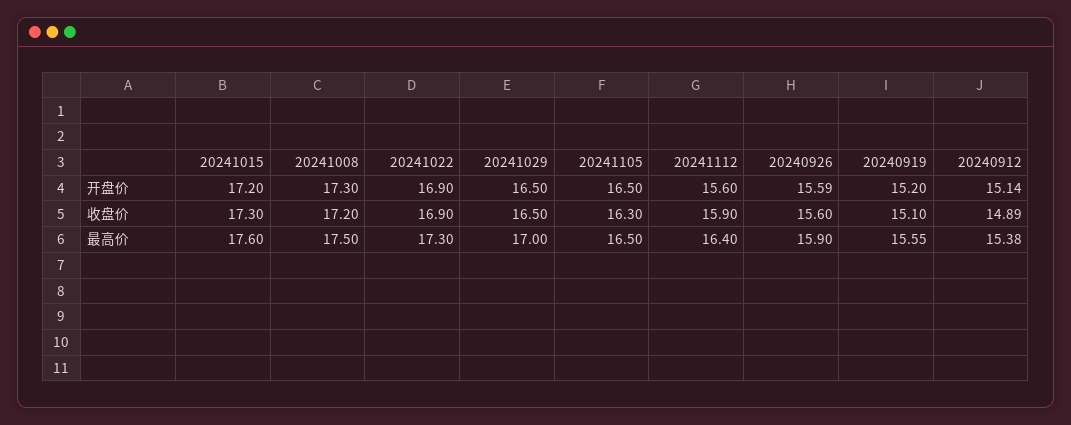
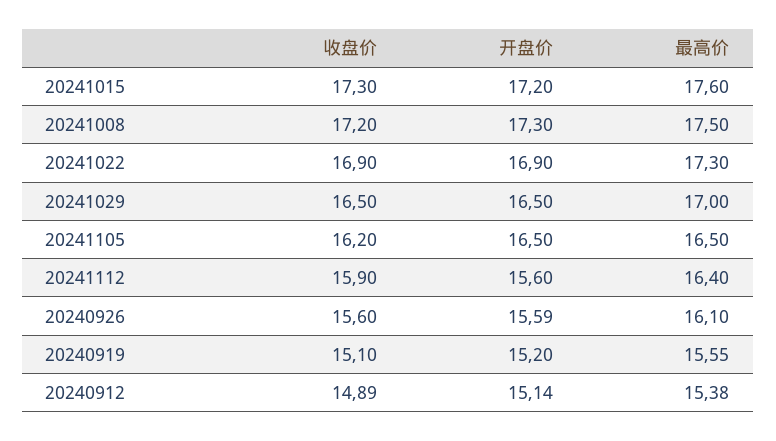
  {
    "20241015": {
      "开盘价": 17.2,
      "收盘价": 17.3,
      "最高价": 17.6
    },
    "20241008": {
      "开盘价": 17.3,
      "收盘价": 17.2,
      "最高价": 17.5
    },
    "20241022": {
      "开盘价": 16.9,
      "收盘价": 16.9,
      "最高价": 17.3
    },
    "20241029": {
      "开盘价": 16.5,
      "收盘价": 16.5,
      "最高价": 17
    },
    "20241105": {
      "开盘价": 16.5,
-     "收盘价": 16.3,
+     "收盘价": 16.2,
      "最高价": 16.5
    },
    "20241112": {
      "开盘价": 15.6,
      "收盘价": 15.9,
      "最高价": 16.4
    },
    "20240926": {
      "开盘价": 15.59,
      "收盘价": 15.6,
-     "最高价": 15.9
+     "最高价": 16.1
    },
    "20240919": {
      "开盘价": 15.2,
      "收盘价": 15.1,
      "最高价": 15.55
    },
    "20240912": {
      "开盘价": 15.14,
      "收盘价": 14.89,
      "最高价": 15.38
    }
  }

